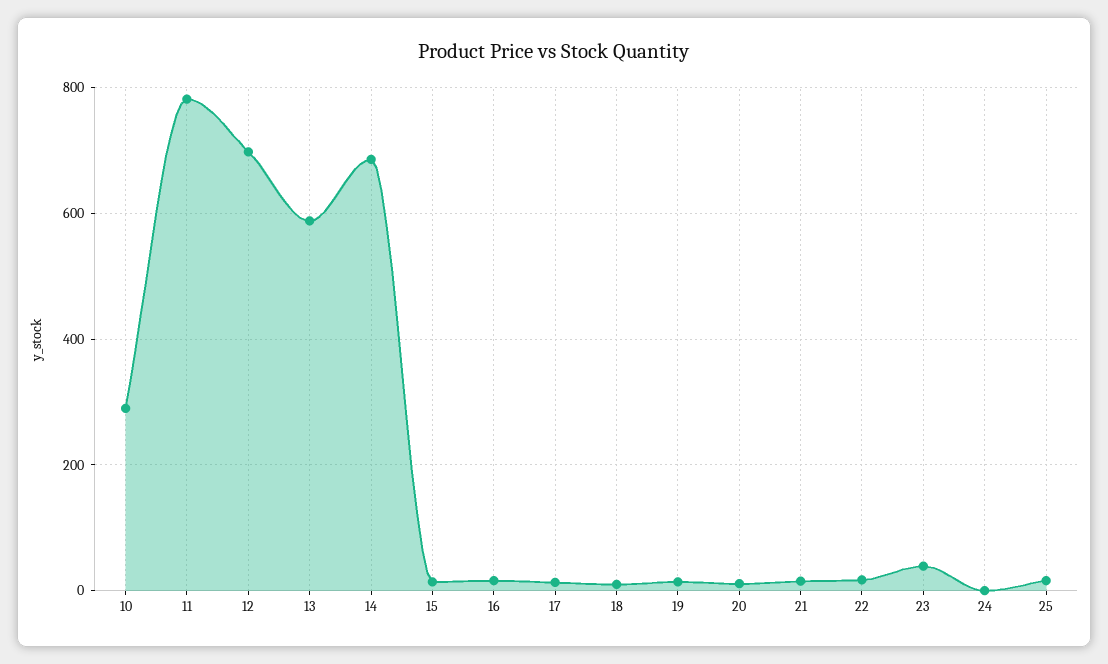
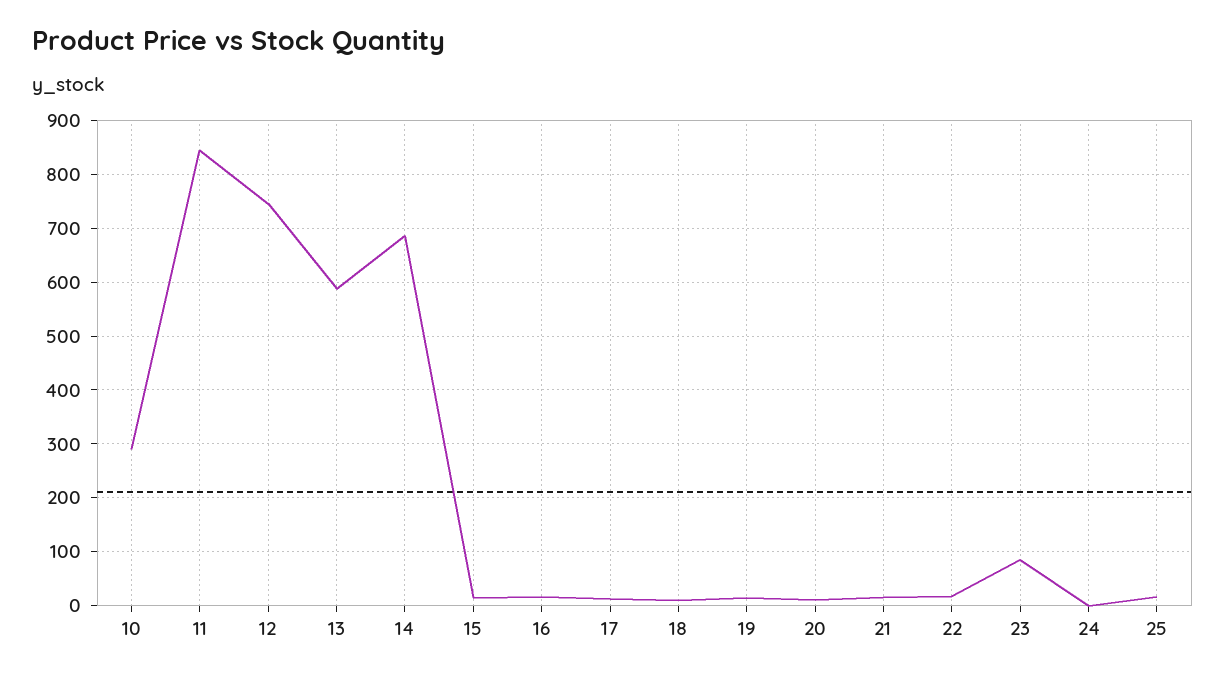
  {
    "10": 300,
-   "11": 780,
+   "11": 840,
-   "12": 700,
+   "12": 740,
    "13": 580,
    "14": 680,
    "15": 20,
    "16": 20,
    "17": 20,
    "18": 20,
    "19": 20,
    "20": 20,
    "21": 20,
    "22": 20,
-   "23": 40,
+   "23": 80,
    "24": 0,
    "25": 20
  }

